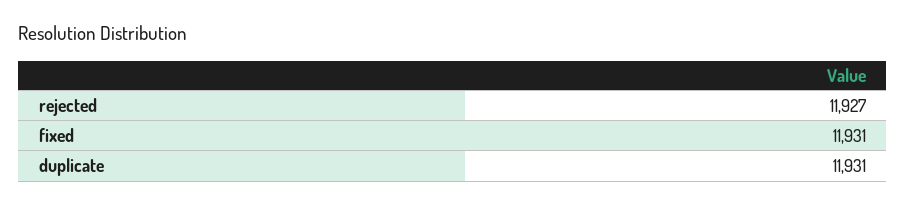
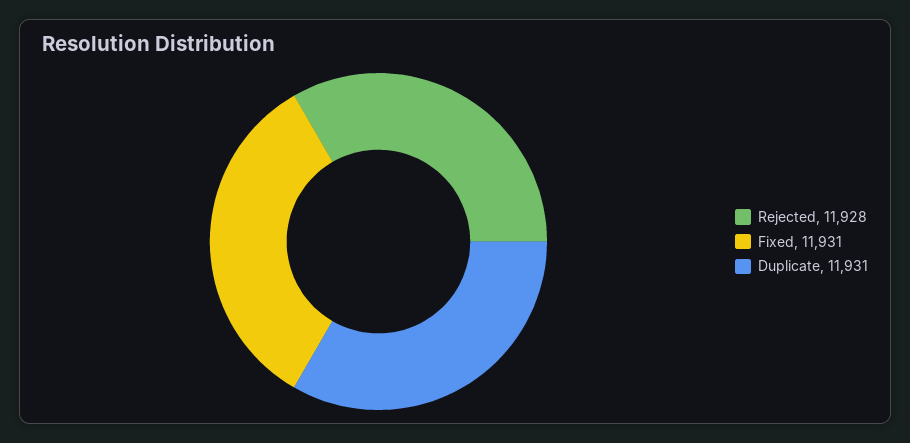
  {
-   "rejected": 11927,
+   "rejected": 11928,
    "fixed": 11931,
    "duplicate": 11931
  }

